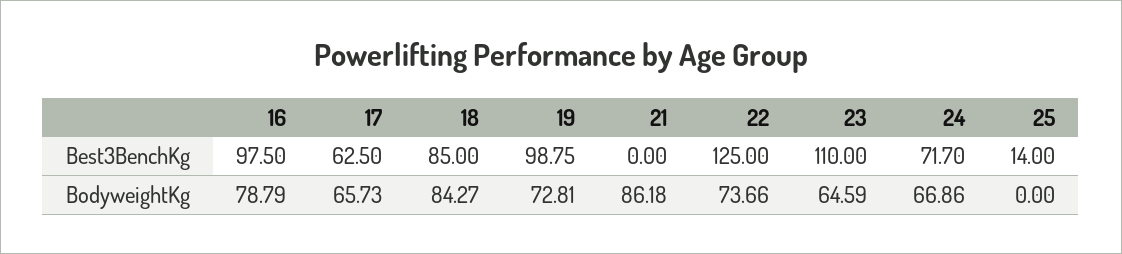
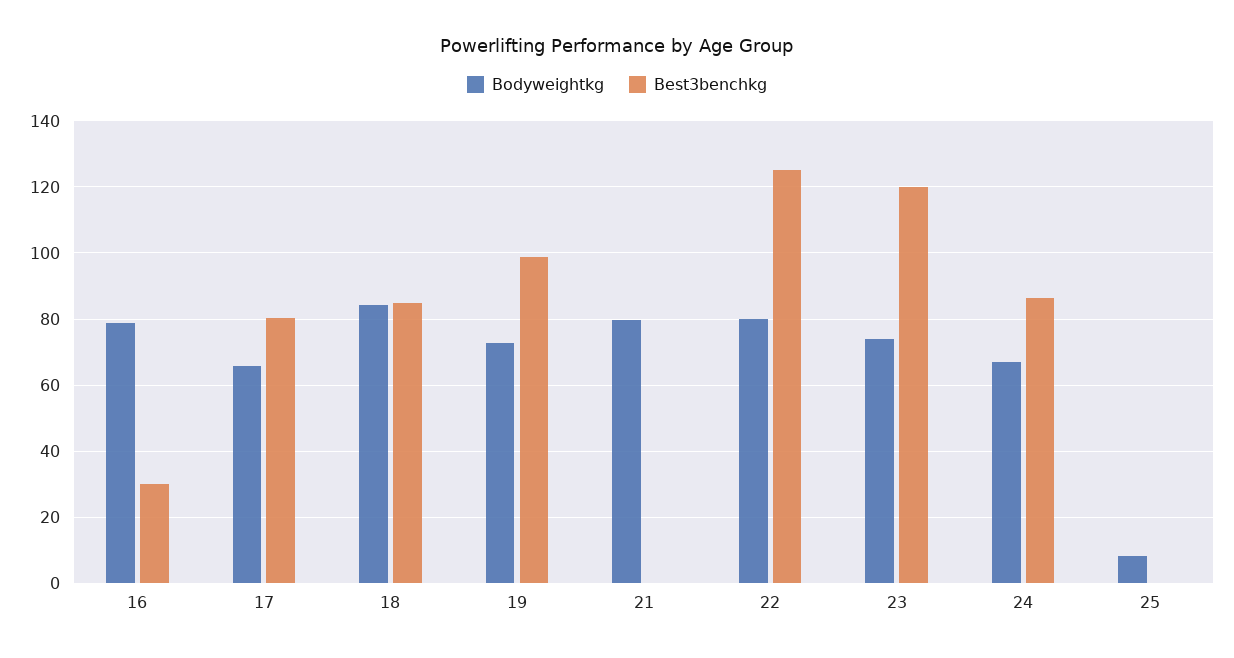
  {
    "Best3BenchKg": {
-     "16": 97.5,
+     "16": 30,
-     "17": 62.5,
+     "17": 80,
      "18": 85,
      "19": 98.75,
      "21": 0,
      "22": 125,
-     "23": 110,
+     "23": 120,
-     "24": 71.7,
+     "24": 86,
-     "25": 14
+     "25": 0
    },
    "BodyweightKg": {
      "16": 78.79,
      "17": 65.73,
      "18": 84.27,
      "19": 72.81,
-     "21": 86.18,
+     "21": 80,
-     "22": 73.66,
+     "22": 80,
-     "23": 64.59,
+     "23": 74,
      "24": 66.86,
-     "25": 0
+     "25": 8
    }
  }

